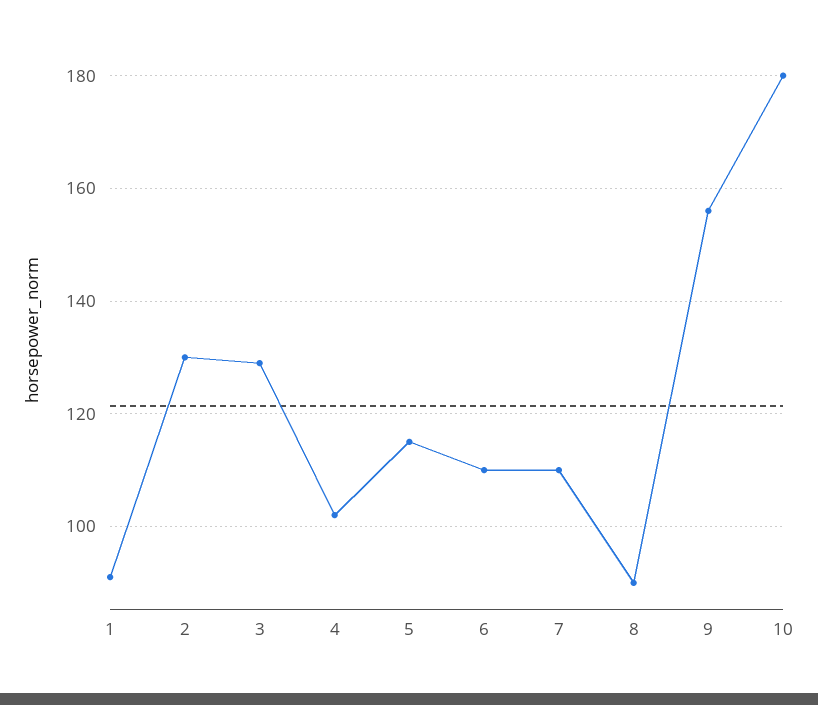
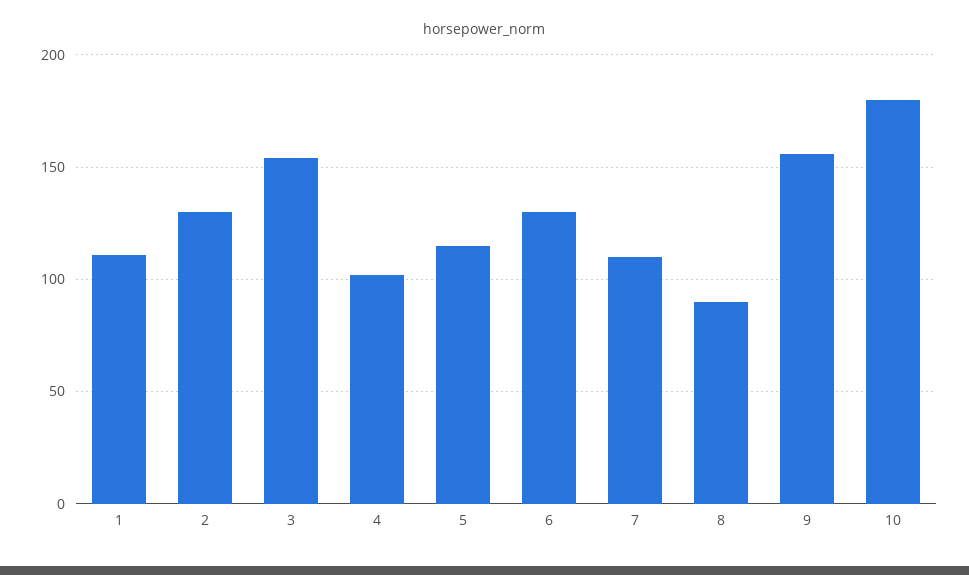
  {
-   "1": 90,
+   "1": 110,
    "2": 130,
-   "3": 130,
+   "3": 155,
    "4": 100,
    "5": 115,
-   "6": 110,
+   "6": 130,
    "7": 110,
    "8": 90,
    "9": 155,
    "10": 180
  }

